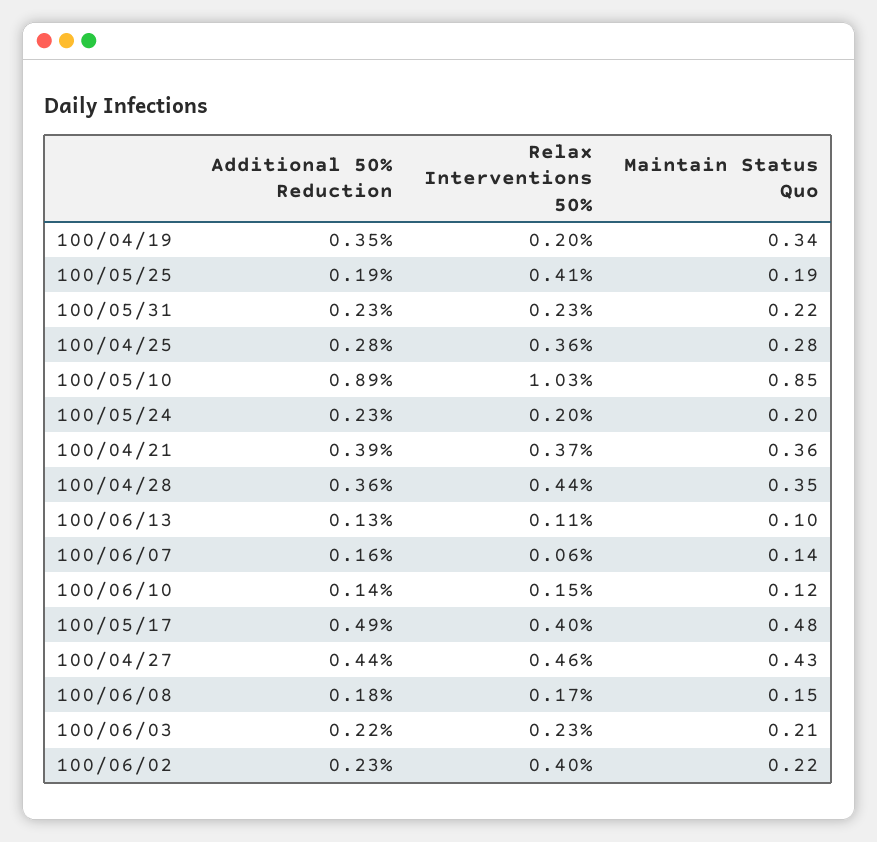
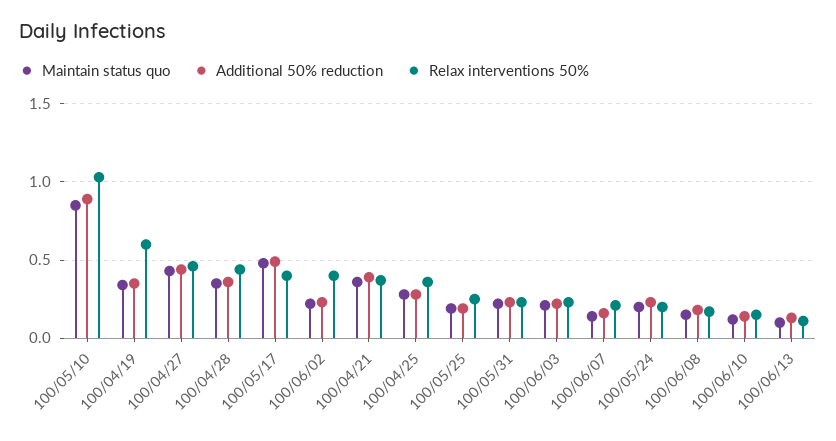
  {
    "Additional 50% Reduction": {
      "100/04/19": 0.35,
      "100/05/25": 0.19,
      "100/05/31": 0.23,
      "100/04/25": 0.28,
      "100/05/10": 0.89,
      "100/05/24": 0.23,
      "100/04/21": 0.39,
      "100/04/28": 0.36,
      "100/06/13": 0.13,
      "100/06/07": 0.16,
      "100/06/10": 0.14,
      "100/05/17": 0.49,
      "100/04/27": 0.44,
      "100/06/08": 0.18,
      "100/06/03": 0.22,
      "100/06/02": 0.23
    },
    "Relax Interventions 50%": {
-     "100/04/19": 0.2,
+     "100/04/19": 0.6,
-     "100/05/25": 0.41,
+     "100/05/25": 0.25,
      "100/05/31": 0.23,
      "100/04/25": 0.36,
      "100/05/10": 1.03,
      "100/05/24": 0.2,
      "100/04/21": 0.37,
      "100/04/28": 0.44,
      "100/06/13": 0.11,
-     "100/06/07": 0.06,
+     "100/06/07": 0.2,
      "100/06/10": 0.15,
      "100/05/17": 0.4,
      "100/04/27": 0.46,
      "100/06/08": 0.17,
      "100/06/03": 0.23,
      "100/06/02": 0.4
    },
    "Maintain Status Quo": {
      "100/04/19": 0.34,
      "100/05/25": 0.19,
      "100/05/31": 0.22,
      "100/04/25": 0.28,
      "100/05/10": 0.85,
      "100/05/24": 0.2,
      "100/04/21": 0.36,
      "100/04/28": 0.35,
      "100/06/13": 0.1,
      "100/06/07": 0.14,
      "100/06/10": 0.12,
      "100/05/17": 0.48,
      "100/04/27": 0.43,
      "100/06/08": 0.15,
      "100/06/03": 0.21,
      "100/06/02": 0.22
    }
  }

